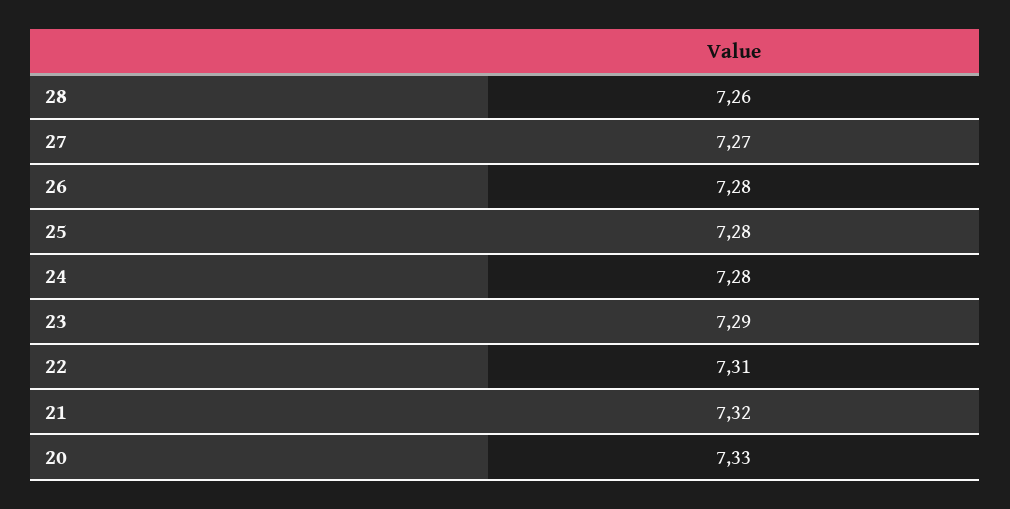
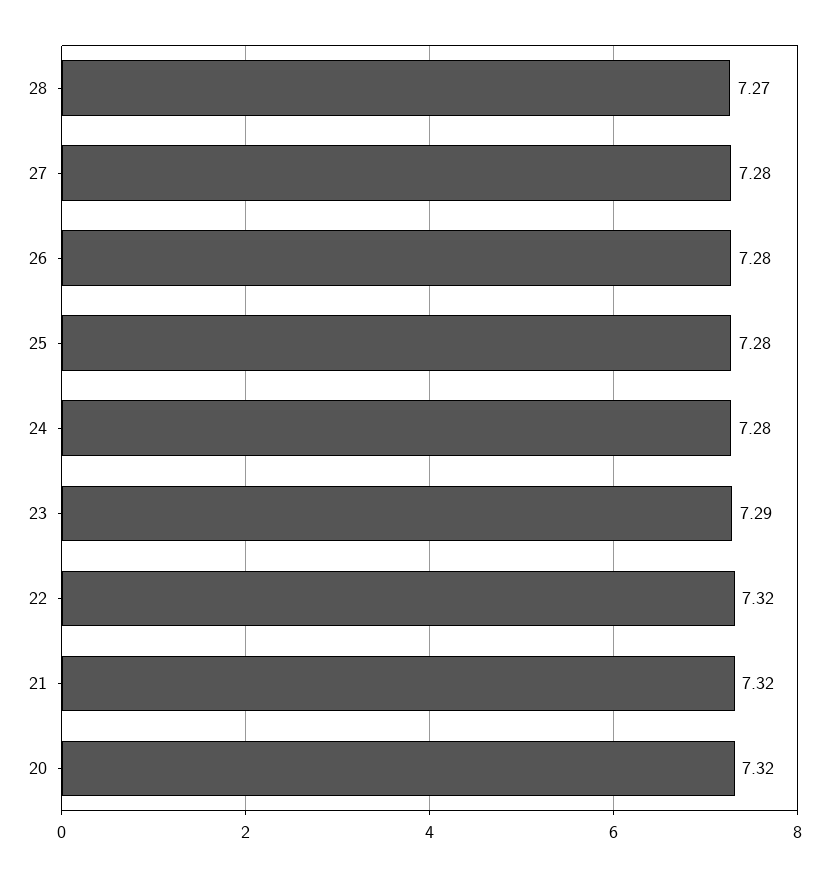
  {
-   "28": 7.26,
+   "28": 7.27,
-   "27": 7.27,
+   "27": 7.28,
    "26": 7.28,
    "25": 7.28,
    "24": 7.28,
    "23": 7.29,
-   "22": 7.31,
+   "22": 7.32,
    "21": 7.32,
-   "20": 7.33
+   "20": 7.32
  }

